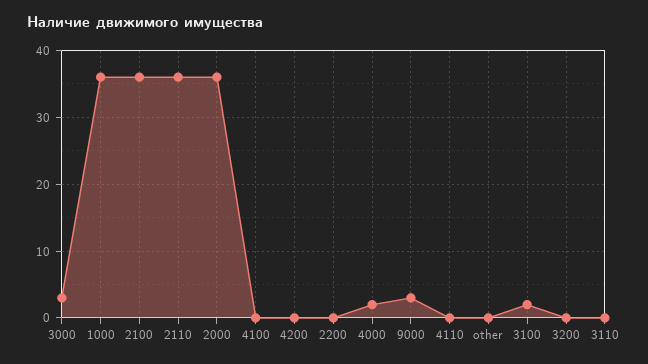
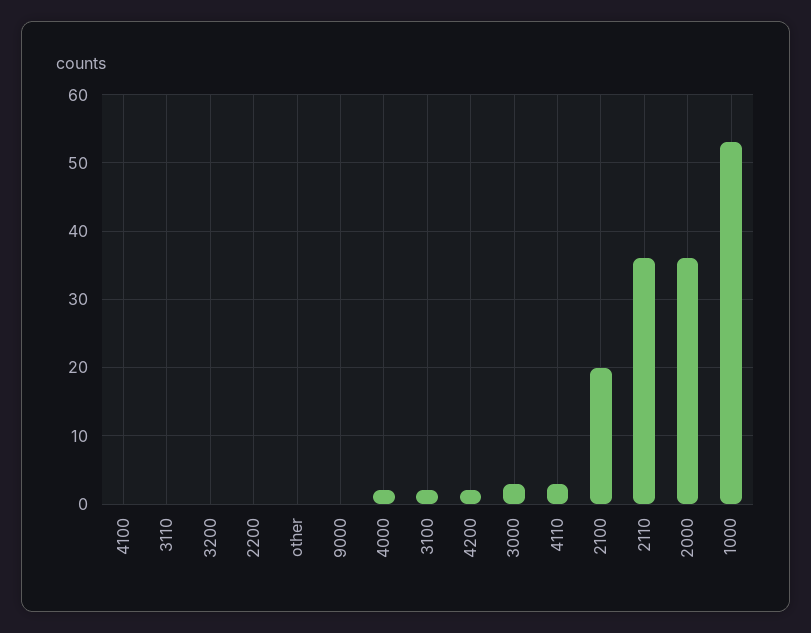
  {
    "3000": 3,
-   "1000": 36,
+   "1000": 53,
-   "2100": 36,
+   "2100": 20,
    "2110": 36,
    "2000": 36,
    "4100": 0,
-   "4200": 0,
+   "4200": 2,
    "2200": 0,
    "4000": 2,
-   "9000": 3,
+   "9000": 0,
-   "4110": 0,
+   "4110": 3,
    "other": 0,
    "3100": 2,
    "3200": 0,
    "3110": 0
  }

